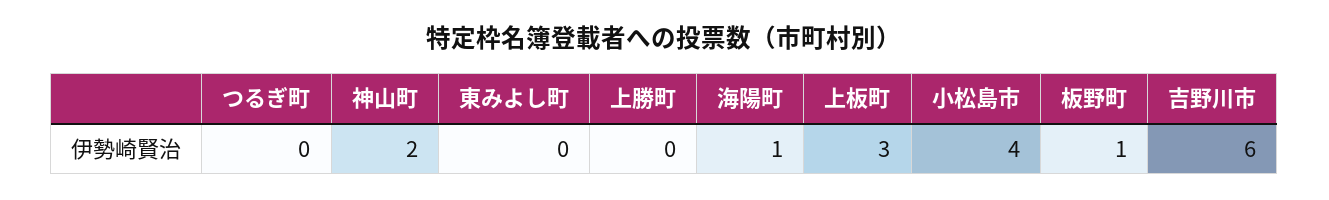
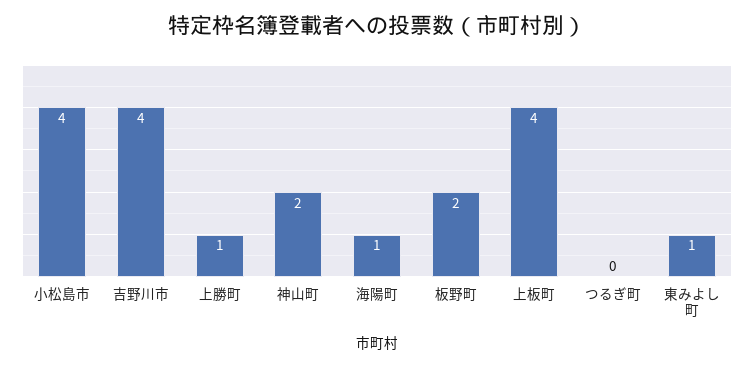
  {
    "つるぎ町": 0,
    "神山町": 2,
-   "東みよし町": 0,
+   "東みよし町": 1,
-   "上勝町": 0,
+   "上勝町": 1,
    "海陽町": 1,
-   "上板町": 3,
+   "上板町": 4,
    "小松島市": 4,
-   "板野町": 1,
+   "板野町": 2,
-   "吉野川市": 6
+   "吉野川市": 4
  }

